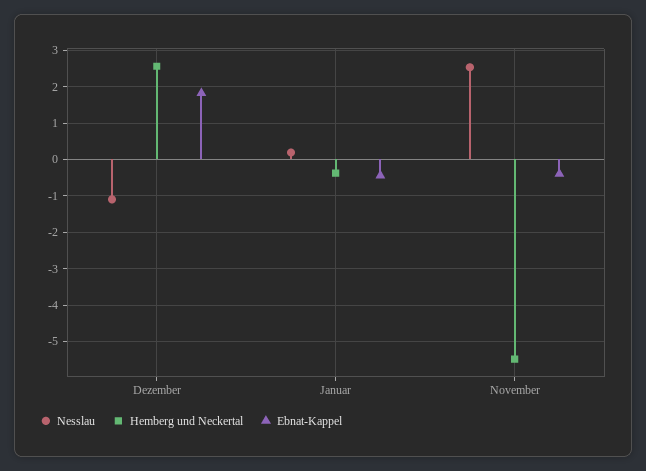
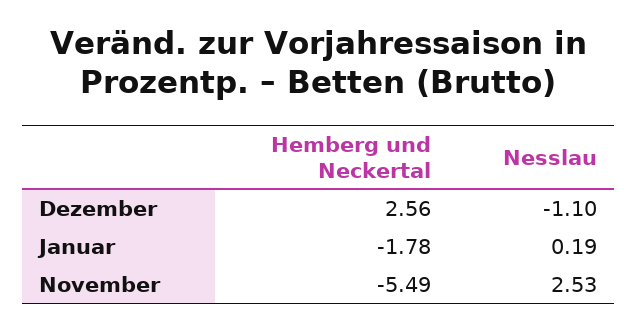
  {
    "Nesslau": {
      "Dezember": -1.1,
      "Januar": 0.19,
      "November": 2.53
    },
    "Hemberg und Neckertal": {
      "Dezember": 2.56,
-     "Januar": -0.4,
+     "Januar": -1.78,
      "November": -5.49
-   },
+   }
-   "Ebnat-Kappel": {
-     "Dezember": 1.8,
-     "Januar": -0.4,
-     "November": -0.4
-   }
  }

